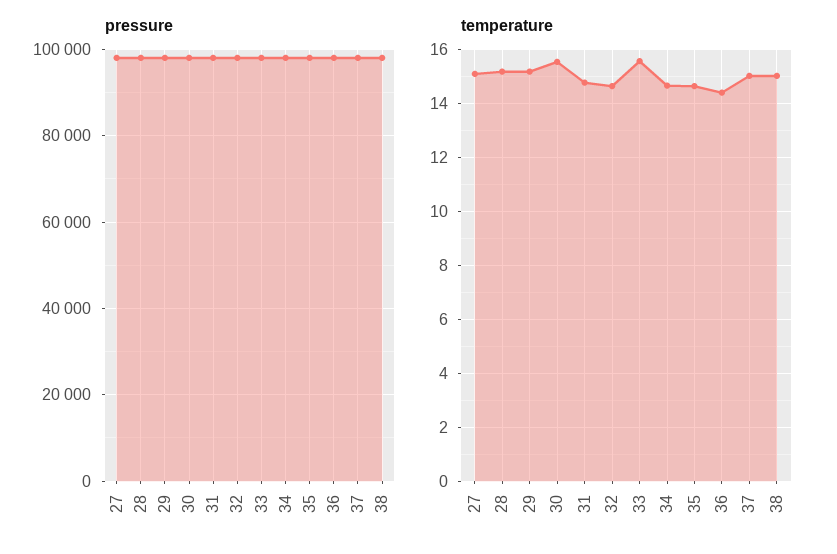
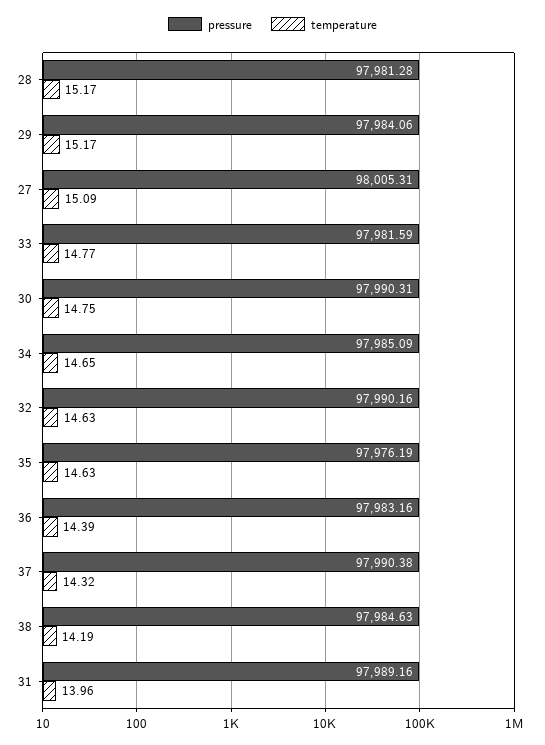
  {
    "pressure": {
      "27": 98005.31,
      "28": 97981.28,
      "29": 97984.06,
      "30": 97990.31,
      "31": 97989.16,
      "32": 97990.16,
      "33": 97981.59,
      "34": 97985.09,
      "35": 97976.19,
      "36": 97983.16,
      "37": 97990.38,
      "38": 97984.63
    },
    "temperature": {
      "27": 15.09,
      "28": 15.17,
      "29": 15.17,
-     "30": 15.5,
+     "30": 14.75,
-     "31": 14.75,
+     "31": 13.96,
      "32": 14.63,
-     "33": 15.5,
+     "33": 14.77,
      "34": 14.65,
      "35": 14.63,
      "36": 14.39,
-     "37": 15,
+     "37": 14.32,
-     "38": 15
+     "38": 14.19
    }
  }

